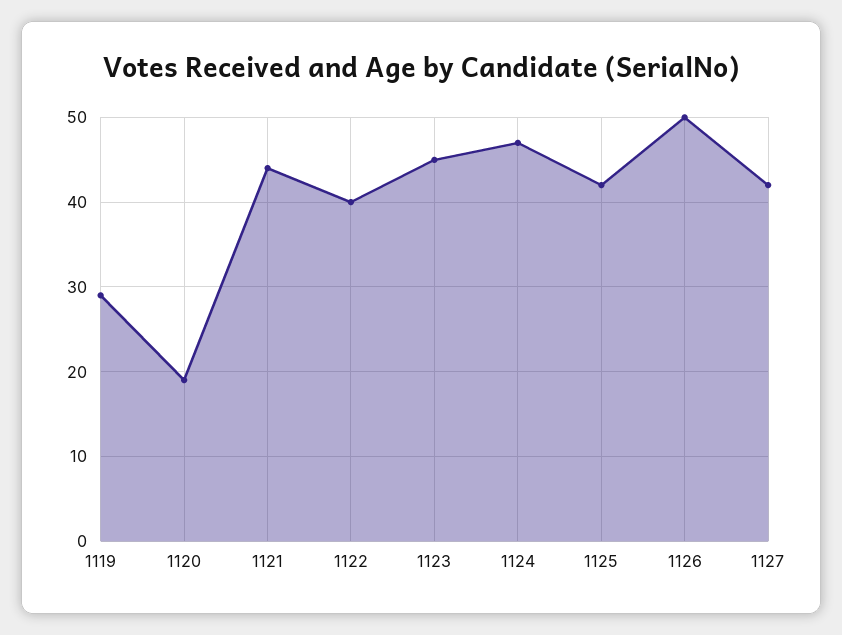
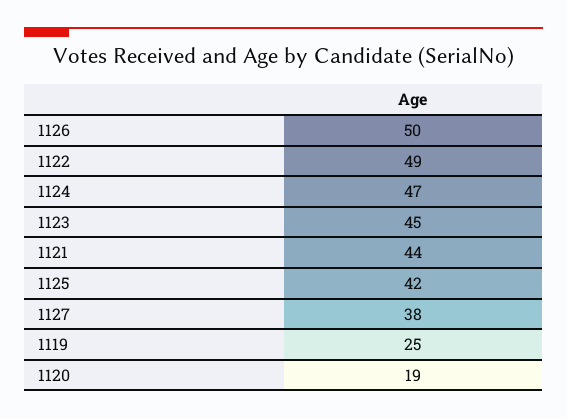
  {
-   "1119": 29,
+   "1119": 25,
    "1120": 19,
    "1121": 44,
-   "1122": 40,
+   "1122": 49,
    "1123": 45,
    "1124": 47,
    "1125": 42,
    "1126": 50,
-   "1127": 42
+   "1127": 38
  }

